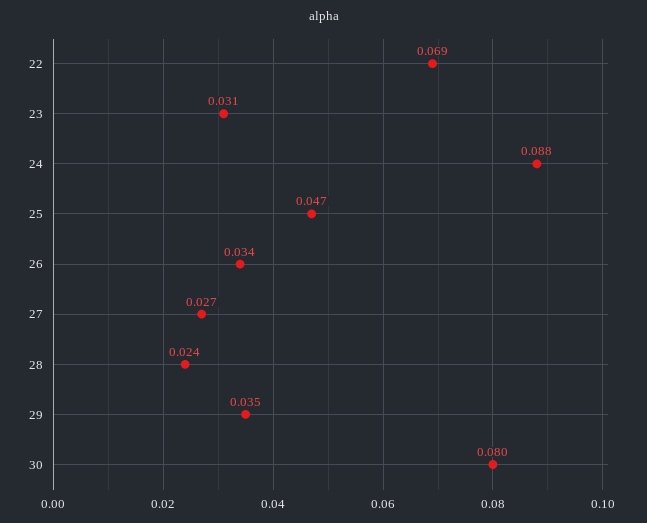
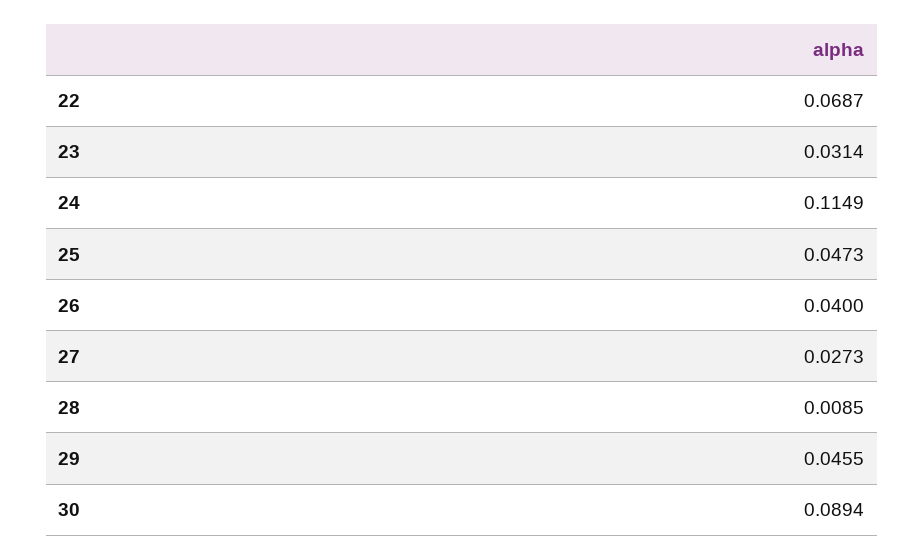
  {
    "22": 0.0687,
    "23": 0.0314,
-   "24": 0.088,
+   "24": 0.1149,
    "25": 0.0473,
-   "26": 0.034,
+   "26": 0.04,
    "27": 0.0273,
-   "28": 0.024,
+   "28": 0.0085,
-   "29": 0.035,
+   "29": 0.0455,
-   "30": 0.08
+   "30": 0.0894
  }

